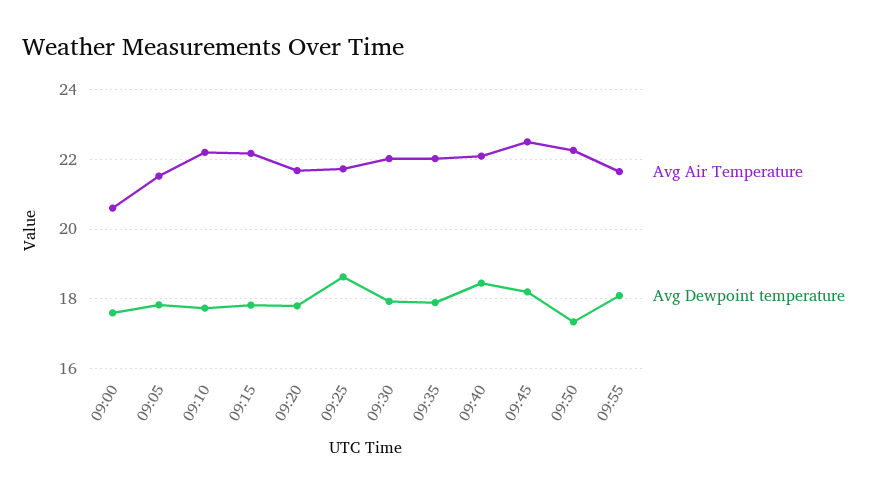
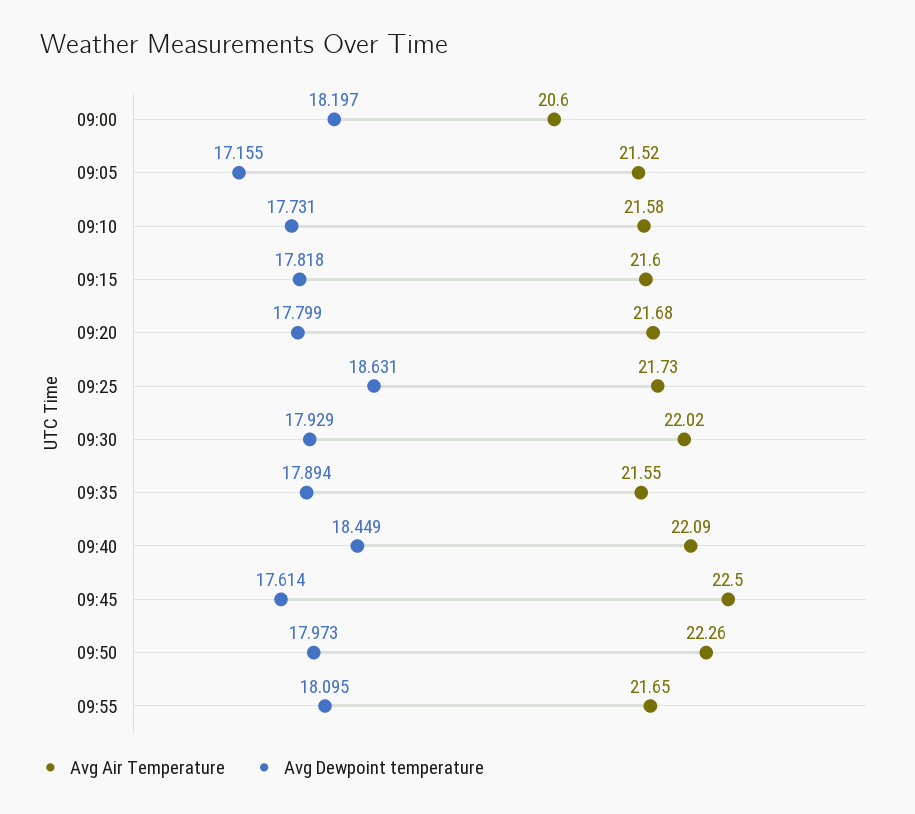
  {
    "Avg Air Temperature": {
      "09:00": 20.6,
      "09:05": 21.52,
-     "09:10": 22.2,
+     "09:10": 21.58,
-     "09:15": 22.2,
+     "09:15": 21.6,
      "09:20": 21.68,
      "09:25": 21.73,
      "09:30": 22.02,
-     "09:35": 22,
+     "09:35": 21.55,
      "09:40": 22.09,
      "09:45": 22.5,
      "09:50": 22.26,
      "09:55": 21.65
    },
    "Avg Dewpoint temperature": {
-     "09:00": 17.6,
+     "09:00": 18.197,
-     "09:05": 17.8,
+     "09:05": 17.155,
      "09:10": 17.731,
      "09:15": 17.818,
      "09:20": 17.799,
      "09:25": 18.631,
      "09:30": 17.929,
      "09:35": 17.894,
      "09:40": 18.449,
-     "09:45": 18.2,
+     "09:45": 17.614,
-     "09:50": 17.4,
+     "09:50": 17.973,
      "09:55": 18.095
    }
  }

